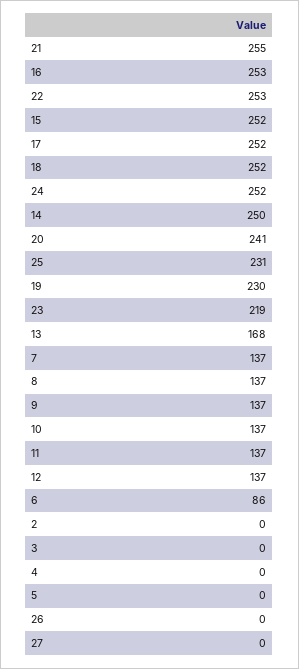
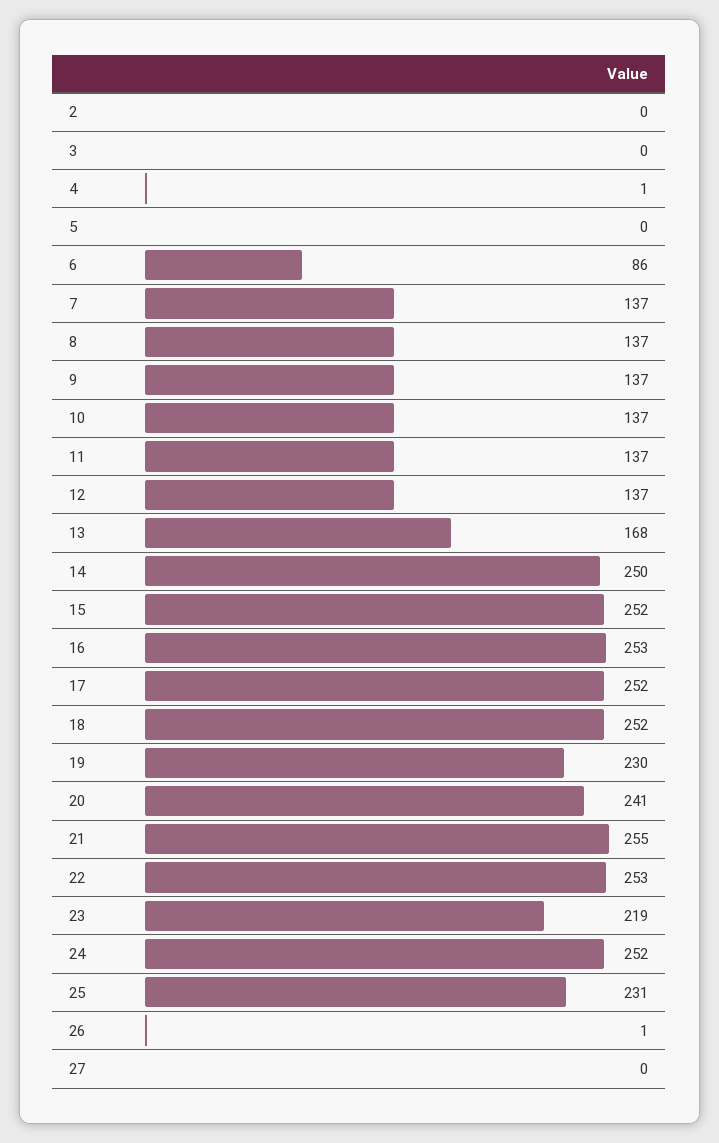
  {
    "21": 255,
    "16": 253,
    "22": 253,
    "15": 252,
    "17": 252,
    "18": 252,
    "24": 252,
    "14": 250,
    "20": 241,
    "25": 231,
    "19": 230,
    "23": 219,
    "13": 168,
    "7": 137,
    "8": 137,
    "9": 137,
    "10": 137,
    "11": 137,
    "12": 137,
    "6": 86,
    "2": 0,
    "3": 0,
-   "4": 0,
+   "4": 1,
    "5": 0,
-   "26": 0,
+   "26": 1,
    "27": 0
  }

